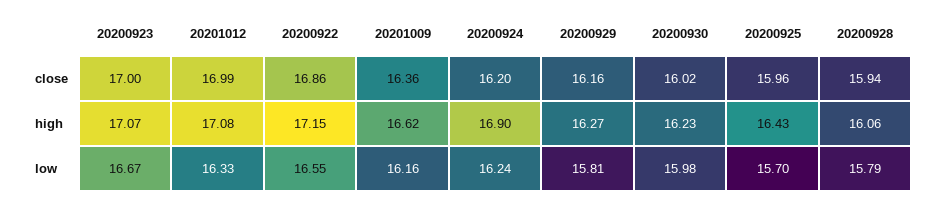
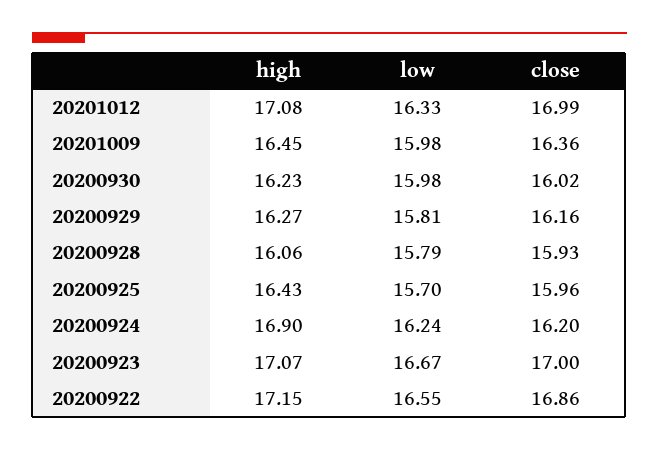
  {
    "20200923": {
      "close": 17,
      "high": 17.07,
      "low": 16.67
    },
    "20201012": {
      "close": 16.99,
      "high": 17.08,
      "low": 16.33
    },
    "20200922": {
      "close": 16.86,
      "high": 17.15,
      "low": 16.55
    },
    "20201009": {
      "close": 16.36,
-     "high": 16.62,
+     "high": 16.45,
-     "low": 16.16
+     "low": 15.98
    },
    "20200924": {
      "close": 16.2,
      "high": 16.9,
      "low": 16.24
    },
    "20200929": {
      "close": 16.16,
      "high": 16.27,
      "low": 15.81
    },
    "20200930": {
      "close": 16.02,
      "high": 16.23,
      "low": 15.98
    },
    "20200925": {
      "close": 15.96,
      "high": 16.43,
      "low": 15.7
    },
    "20200928": {
-     "close": 15.94,
+     "close": 15.93,
      "high": 16.06,
      "low": 15.79
    }
  }

